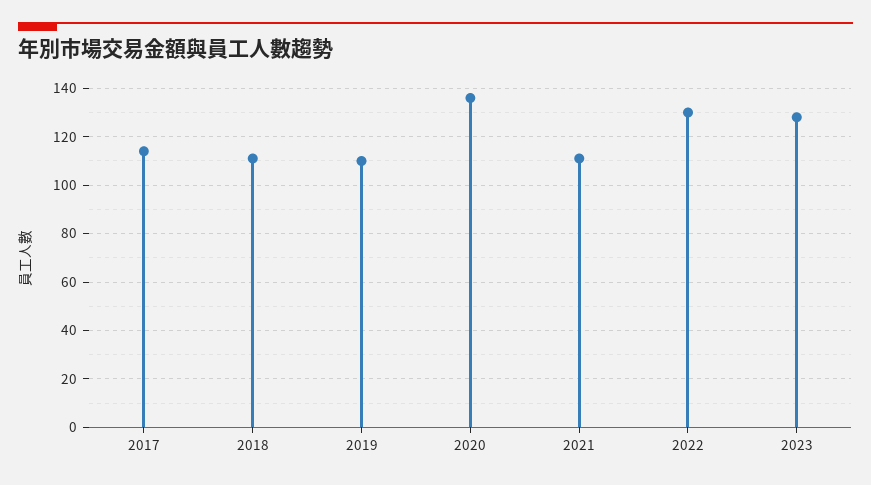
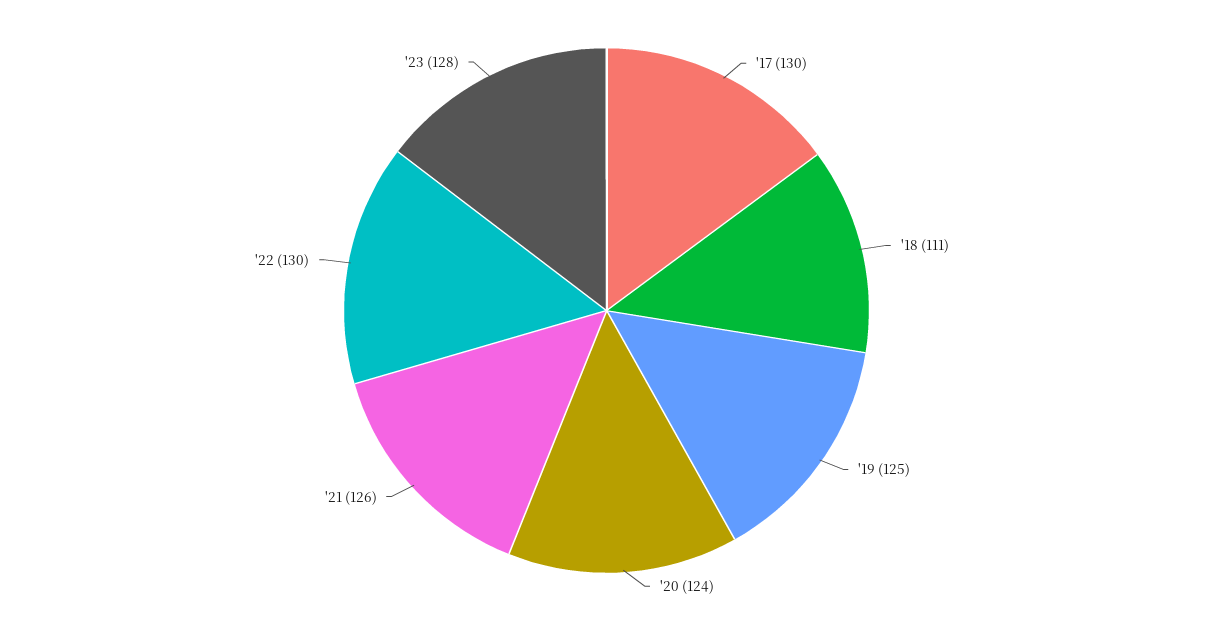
  {
-   "2017": 115,
+   "2017": 130,
    "2018": 111,
-   "2019": 110,
+   "2019": 125,
-   "2020": 135,
+   "2020": 124,
-   "2021": 110,
+   "2021": 126,
    "2022": 130,
    "2023": 128
  }

